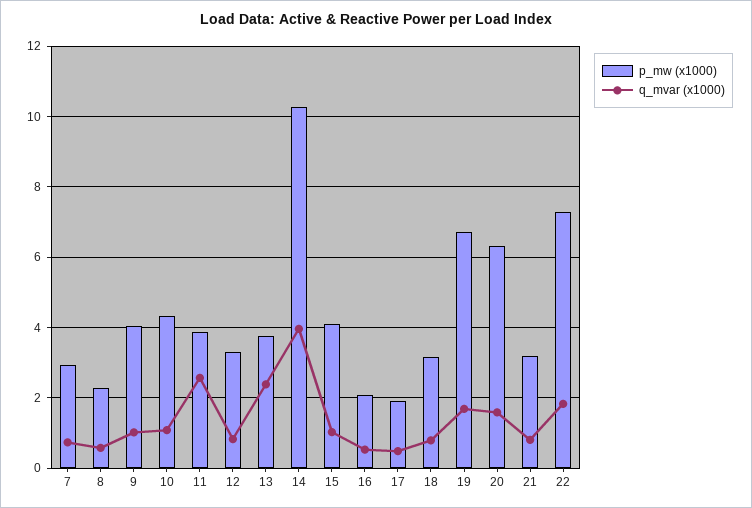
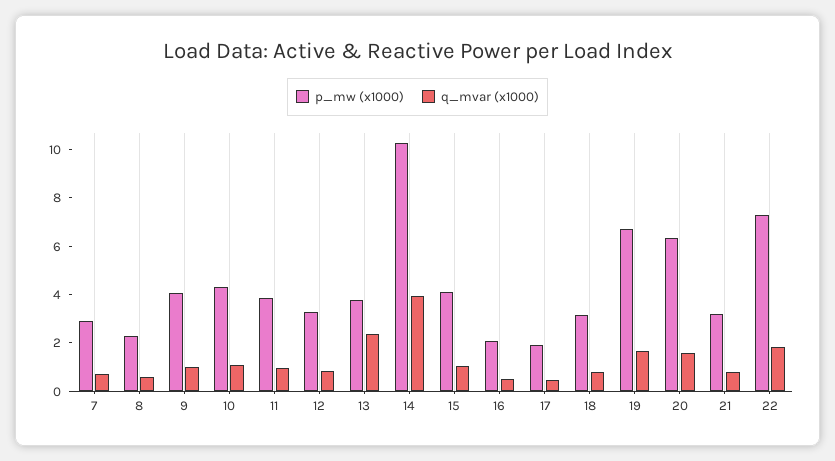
  {
    "p_mw (x1000)": {
      "7": 3,
      "8": 2.2,
      "9": 4,
      "10": 4.4,
      "11": 3.8,
      "12": 3.2,
      "13": 3.8,
      "14": 10.2,
      "15": 4,
      "16": 2,
      "17": 2,
      "18": 3.2,
      "19": 6.8,
      "20": 6.4,
      "21": 3.2,
      "22": 7.4
    },
    "q_mvar (x1000)": {
      "7": 0.8,
      "8": 0.6,
      "9": 1,
      "10": 1,
-     "11": 2.6,
+     "11": 1,
      "12": 0.8,
      "13": 2.4,
      "14": 4,
      "15": 1,
      "16": 0.6,
      "17": 0.4,
      "18": 0.8,
      "19": 1.6,
      "20": 1.6,
      "21": 0.8,
      "22": 1.8
    }
  }

